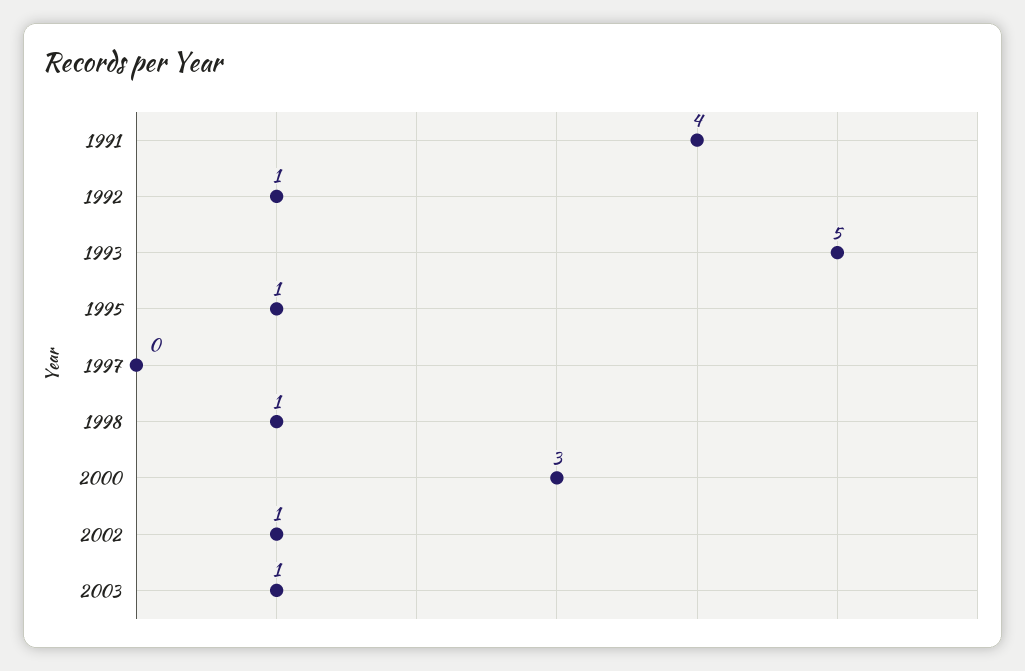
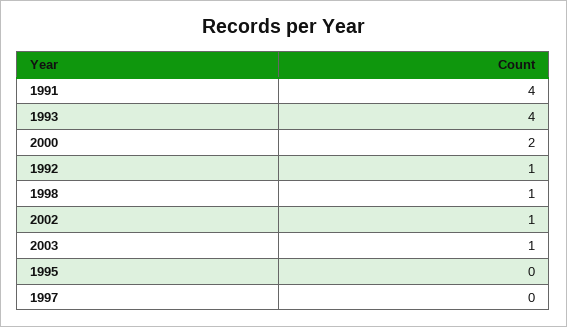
  {
    "1991": 4,
    "1992": 1,
-   "1993": 5,
+   "1993": 4,
-   "1995": 1,
+   "1995": 0,
    "1997": 0,
    "1998": 1,
-   "2000": 3,
+   "2000": 2,
    "2002": 1,
    "2003": 1
  }

